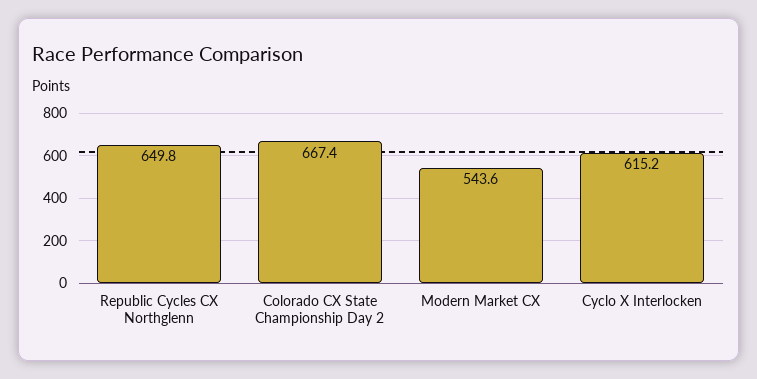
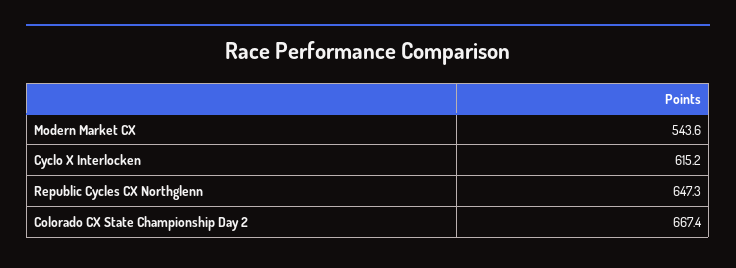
  {
-   "Republic Cycles CX Northglenn": 649.8,
+   "Republic Cycles CX Northglenn": 647.3,
    "Colorado CX State Championship Day 2": 667.4,
    "Modern Market CX": 543.6,
    "Cyclo X Interlocken": 615.2
  }

